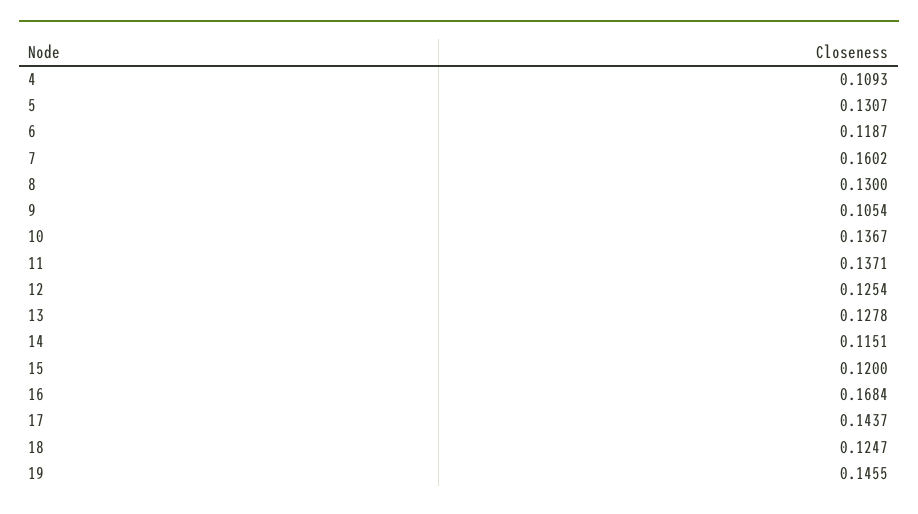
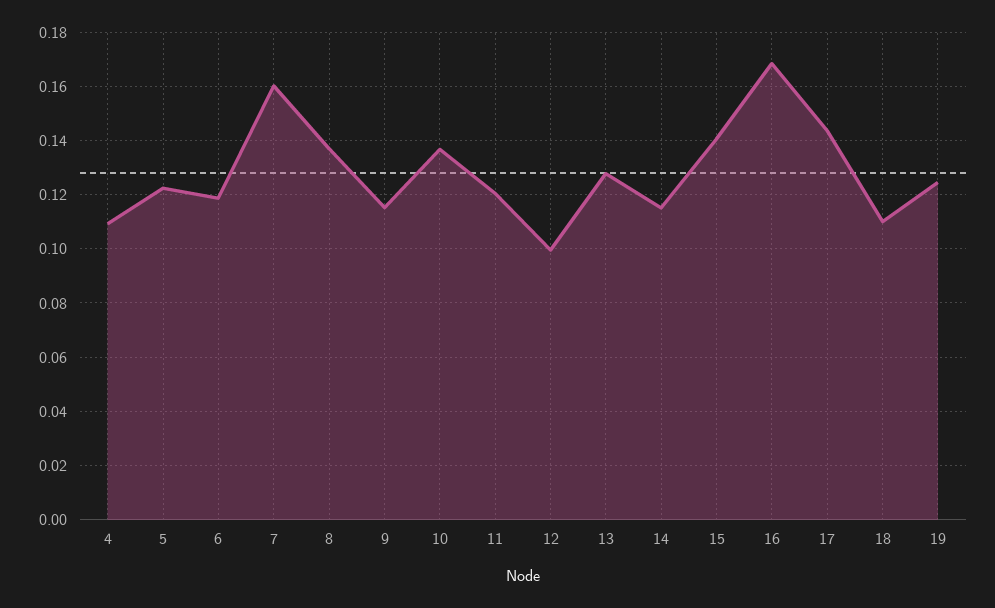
  {
    "4": 0.1093,
-   "5": 0.1307,
+   "5": 0.1225,
    "6": 0.1187,
    "7": 0.1602,
-   "8": 0.13,
+   "8": 0.1375,
-   "9": 0.1054,
+   "9": 0.115,
    "10": 0.1367,
-   "11": 0.1371,
+   "11": 0.12,
-   "12": 0.1254,
+   "12": 0.1,
    "13": 0.1278,
    "14": 0.1151,
-   "15": 0.12,
+   "15": 0.14,
    "16": 0.1684,
    "17": 0.1437,
-   "18": 0.1247,
+   "18": 0.11,
-   "19": 0.1455
+   "19": 0.125
  }

